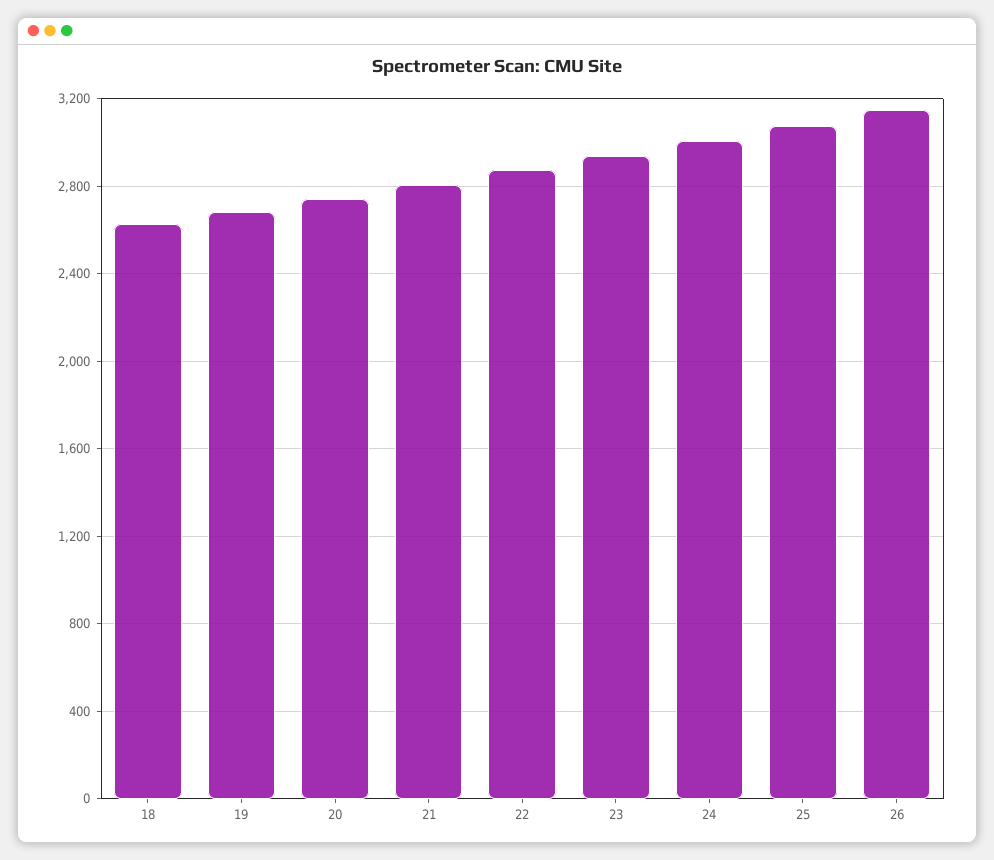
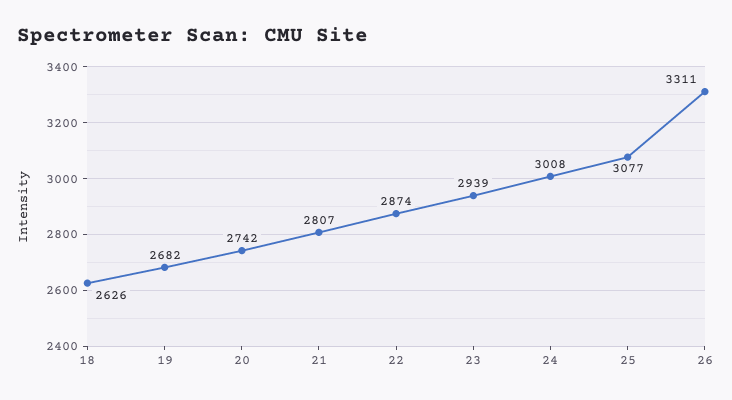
  {
    "18": 2626,
    "19": 2682,
    "20": 2742,
    "21": 2807,
    "22": 2874,
    "23": 2939,
    "24": 3008,
    "25": 3077,
-   "26": 3150
+   "26": 3311
  }

